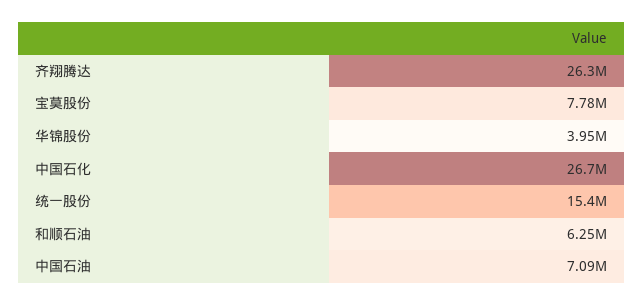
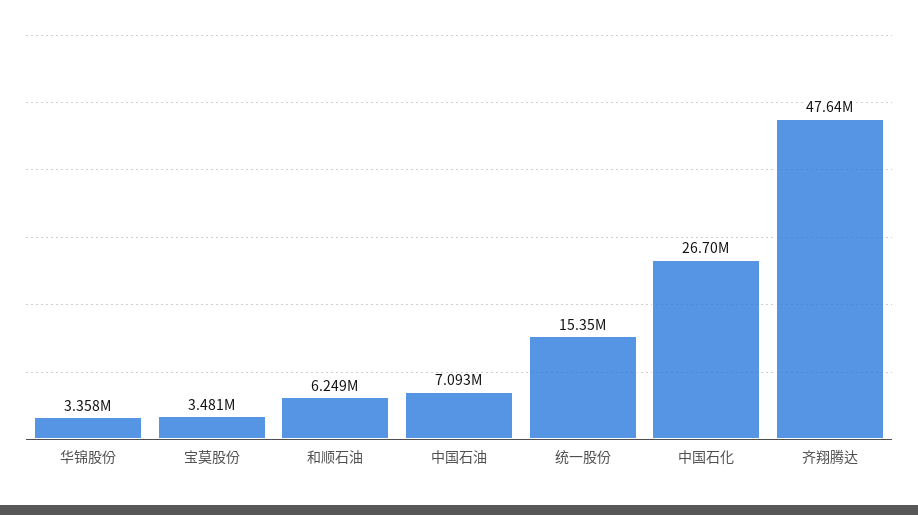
  {
-   "齐翔腾达": 26300000,
+   "齐翔腾达": 47640000,
-   "宝莫股份": 7780000,
+   "宝莫股份": 3481000,
-   "华锦股份": 3950000,
+   "华锦股份": 3358000,
    "中国石化": 26700000,
    "统一股份": 15350000,
    "和顺石油": 6249000,
    "中国石油": 7093000
  }

